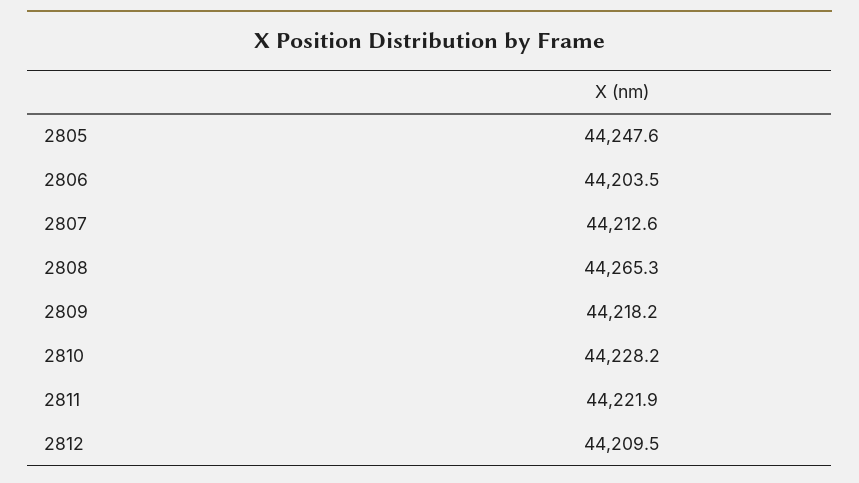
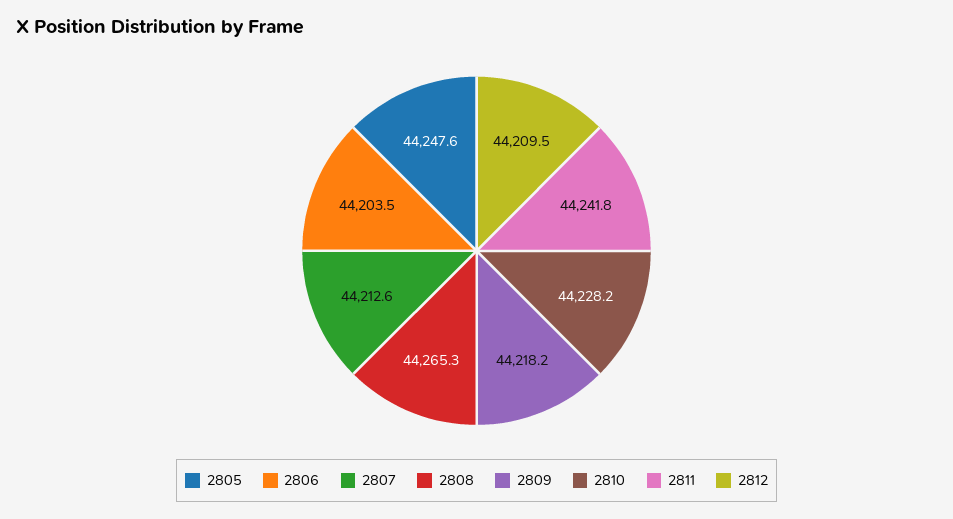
  {
    "2805": 44247.6,
    "2806": 44203.5,
    "2807": 44212.6,
    "2808": 44265.3,
    "2809": 44218.2,
    "2810": 44228.2,
-   "2811": 44221.9,
+   "2811": 44241.8,
    "2812": 44209.5
  }

